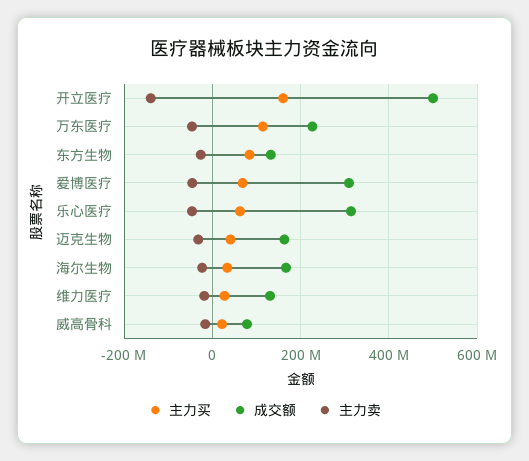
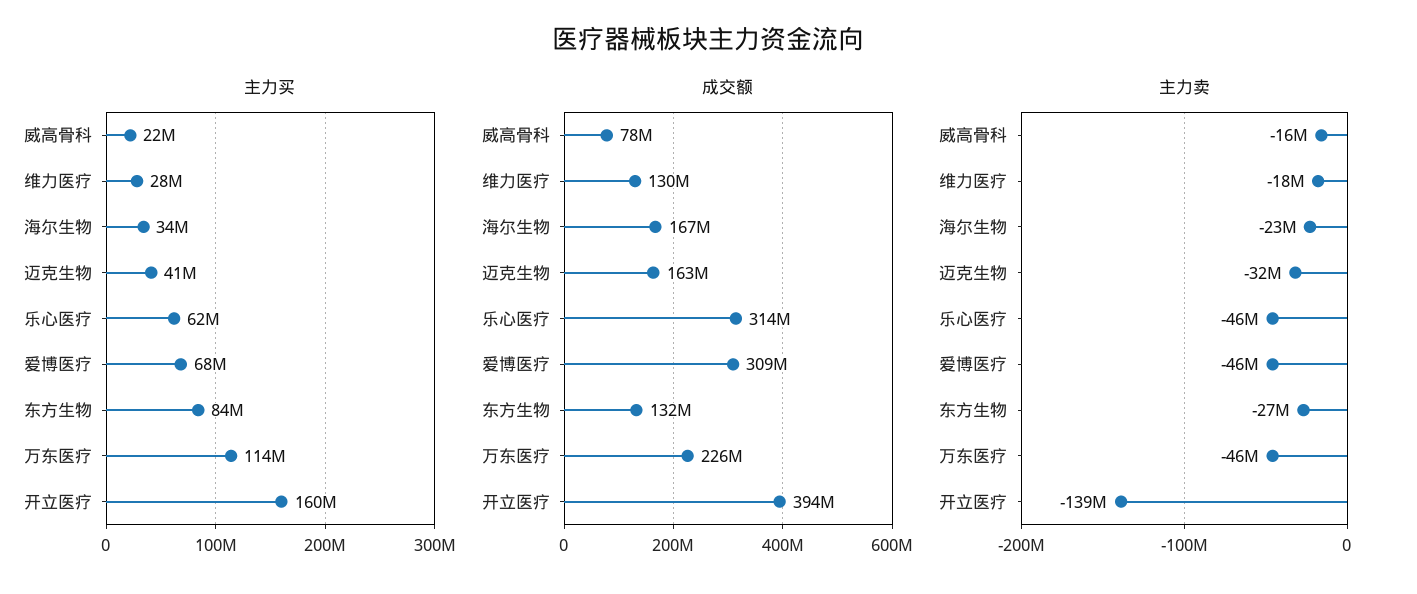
  {
    "主力买": {
      "开立医疗": 160000000,
      "万东医疗": 114000000,
      "东方生物": 84000000,
      "爱博医疗": 68000000,
      "乐心医疗": 62000000,
      "迈克生物": 41000000,
      "海尔生物": 34000000,
      "维力医疗": 28000000,
      "威高骨科": 22000000
    },
    "成交额": {
-     "开立医疗": 500000000,
+     "开立医疗": 394000000,
      "万东医疗": 226000000,
      "东方生物": 132000000,
      "爱博医疗": 309000000,
      "乐心医疗": 314000000,
      "迈克生物": 163000000,
      "海尔生物": 167000000,
      "维力医疗": 130000000,
      "威高骨科": 78000000
    },
    "主力卖": {
      "开立医疗": -139000000,
      "万东医疗": -46000000,
      "东方生物": -27000000,
      "爱博医疗": -46000000,
      "乐心医疗": -46000000,
      "迈克生物": -32000000,
      "海尔生物": -23000000,
      "维力医疗": -18000000,
      "威高骨科": -16000000
    }
  }

